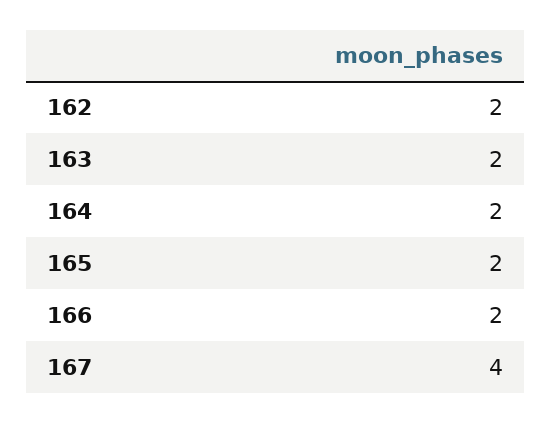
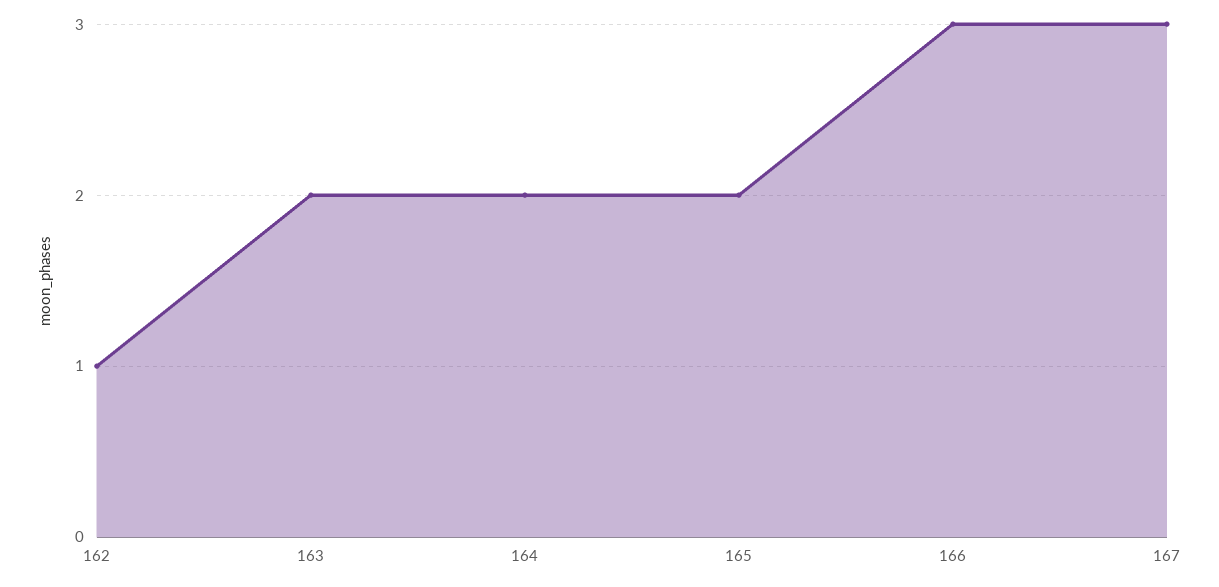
  {
-   "162": 2,
+   "162": 1,
    "163": 2,
    "164": 2,
    "165": 2,
-   "166": 2,
+   "166": 3,
-   "167": 4
+   "167": 3
  }

